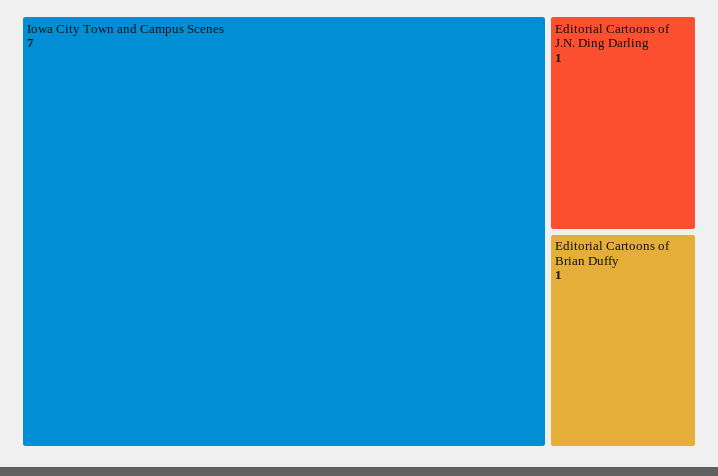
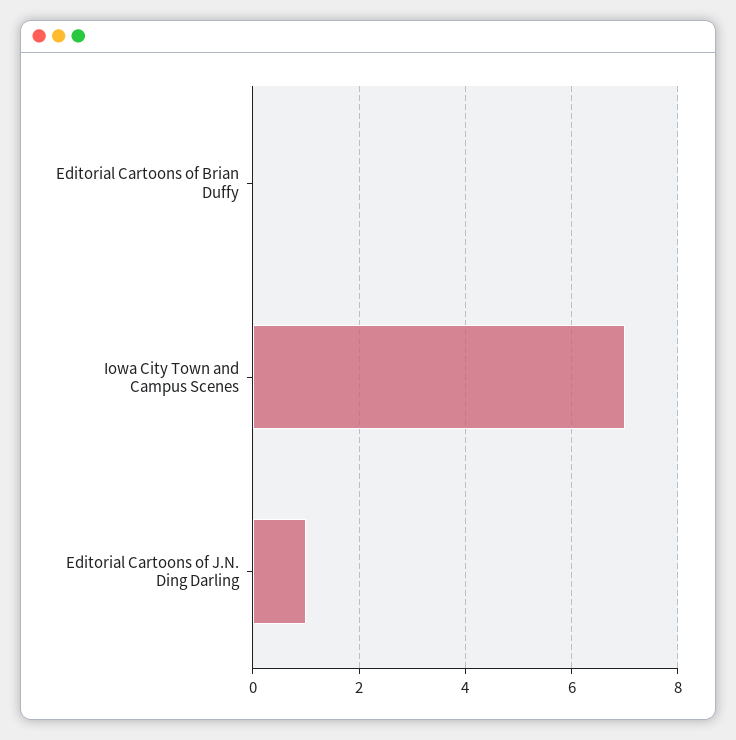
  {
    "Iowa City Town and Campus Scenes": 7,
    "Editorial Cartoons of J.N. Ding Darling": 1,
-   "Editorial Cartoons of Brian Duffy": 1
+   "Editorial Cartoons of Brian Duffy": 0
  }

